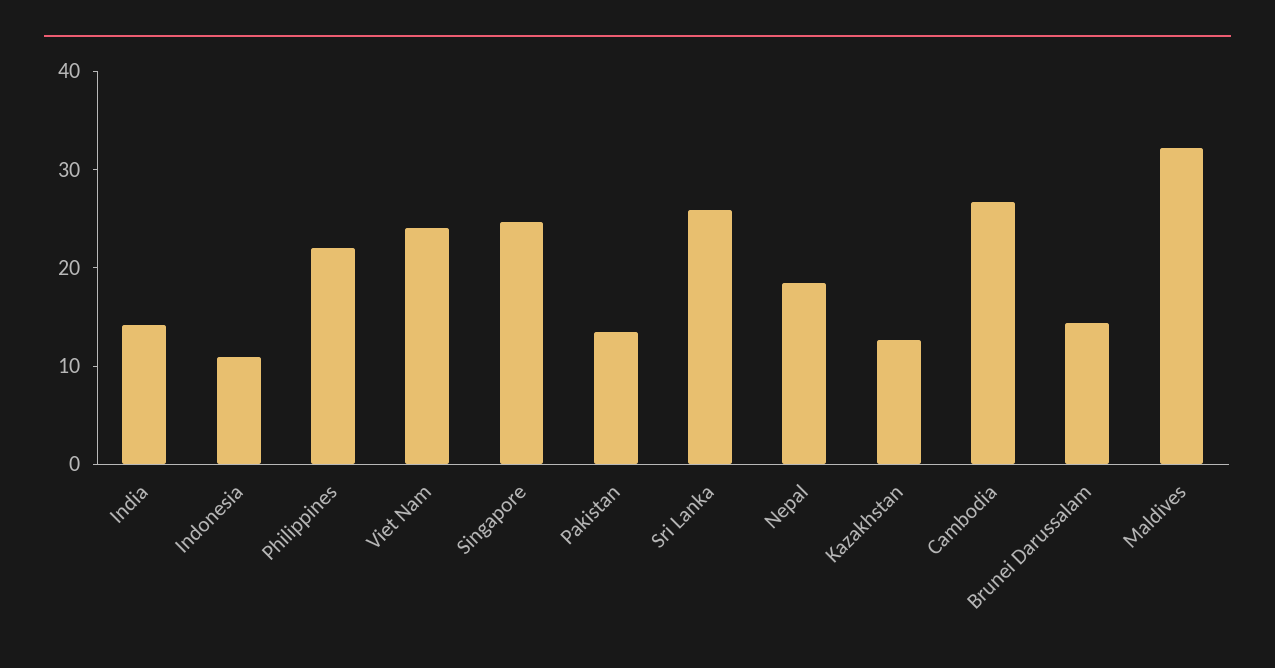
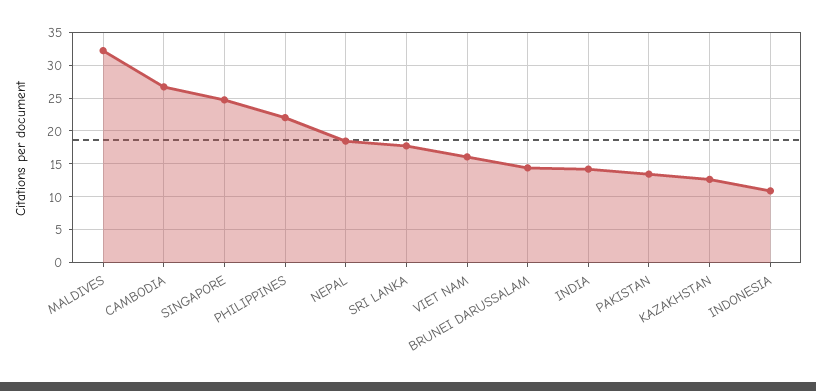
  {
    "India": 14,
    "Indonesia": 11,
    "Philippines": 22,
-   "Viet Nam": 24,
+   "Viet Nam": 16,
    "Singapore": 25,
    "Pakistan": 13,
-   "Sri Lanka": 26,
+   "Sri Lanka": 18,
    "Nepal": 18,
    "Kazakhstan": 13,
    "Cambodia": 27,
    "Brunei Darussalam": 14,
    "Maldives": 32
  }

